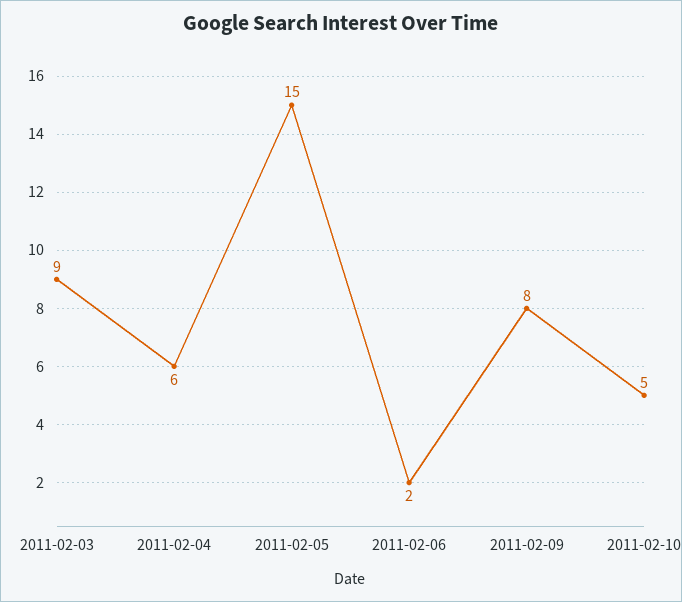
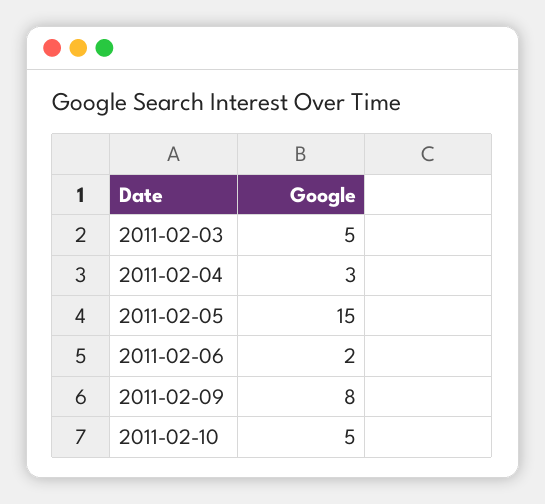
  {
-   "2011-02-03": 9,
+   "2011-02-03": 5,
-   "2011-02-04": 6,
+   "2011-02-04": 3,
    "2011-02-05": 15,
    "2011-02-06": 2,
    "2011-02-09": 8,
    "2011-02-10": 5
  }

